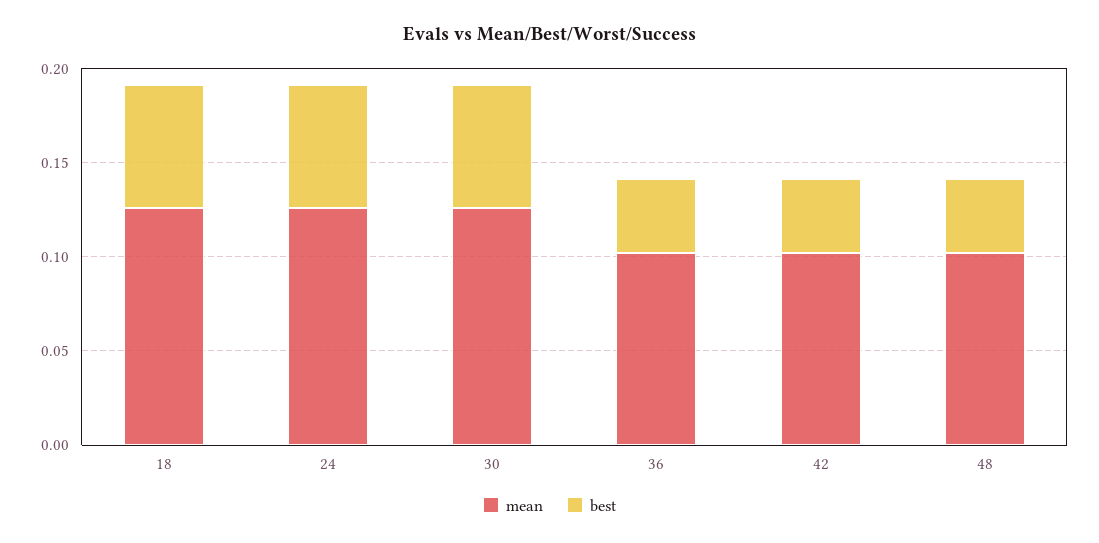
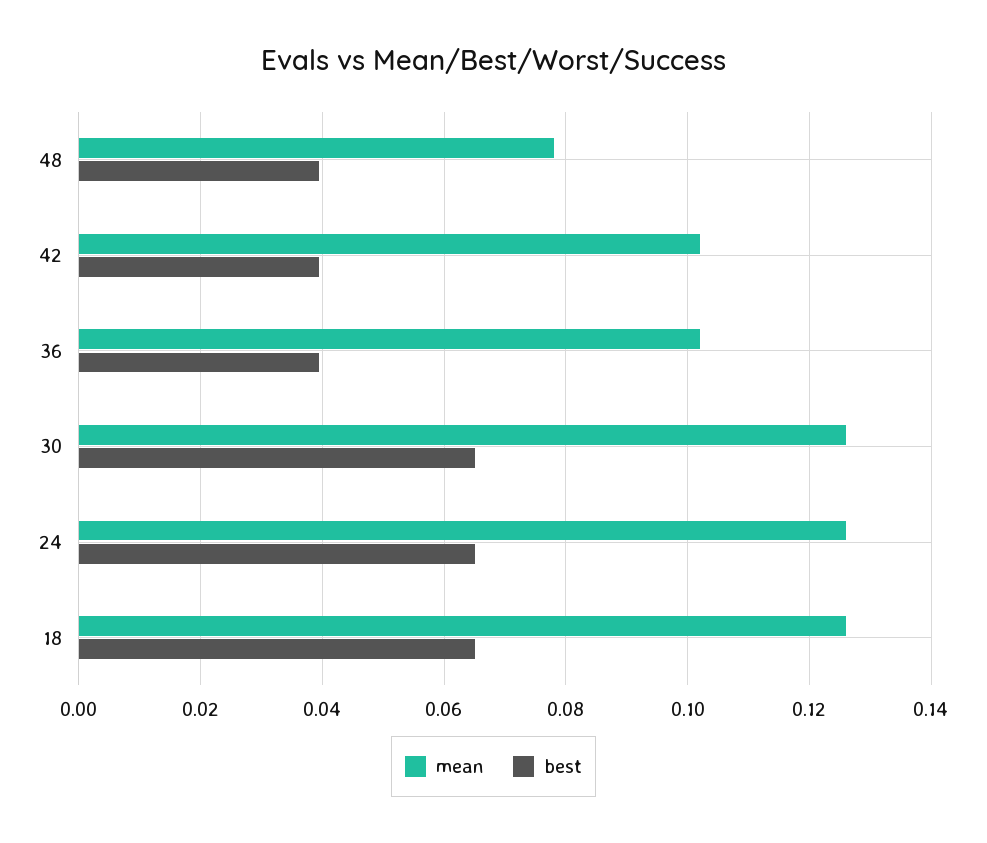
  {
    "mean": {
      "18": 0.126,
      "24": 0.126,
      "30": 0.126,
      "36": 0.102,
      "42": 0.102,
-     "48": 0.1
+     "48": 0.078
    },
    "best": {
      "18": 0.066,
      "24": 0.066,
      "30": 0.066,
      "36": 0.04,
      "42": 0.04,
      "48": 0.04
    }
  }

